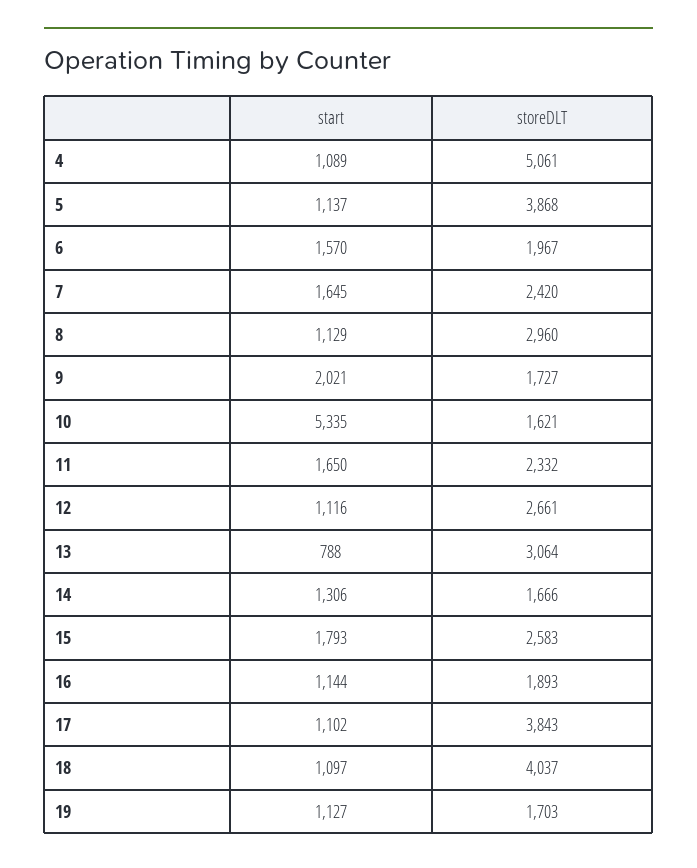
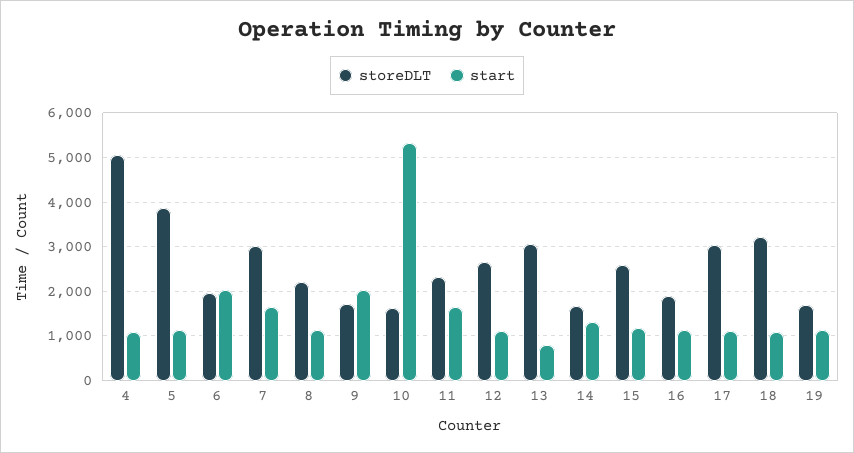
  {
    "start": {
      "4": 1089,
      "5": 1137,
-     "6": 1570,
+     "6": 2000,
      "7": 1645,
      "8": 1129,
      "9": 2021,
      "10": 5335,
      "11": 1650,
      "12": 1116,
      "13": 788,
      "14": 1306,
-     "15": 1793,
+     "15": 1200,
      "16": 1144,
      "17": 1102,
      "18": 1097,
      "19": 1127
    },
    "storeDLT": {
      "4": 5061,
      "5": 3868,
      "6": 1967,
-     "7": 2420,
+     "7": 3000,
-     "8": 2960,
+     "8": 2200,
      "9": 1727,
      "10": 1621,
      "11": 2332,
      "12": 2661,
      "13": 3064,
      "14": 1666,
      "15": 2583,
      "16": 1893,
-     "17": 3843,
+     "17": 3000,
-     "18": 4037,
+     "18": 3200,
      "19": 1703
    }
  }

